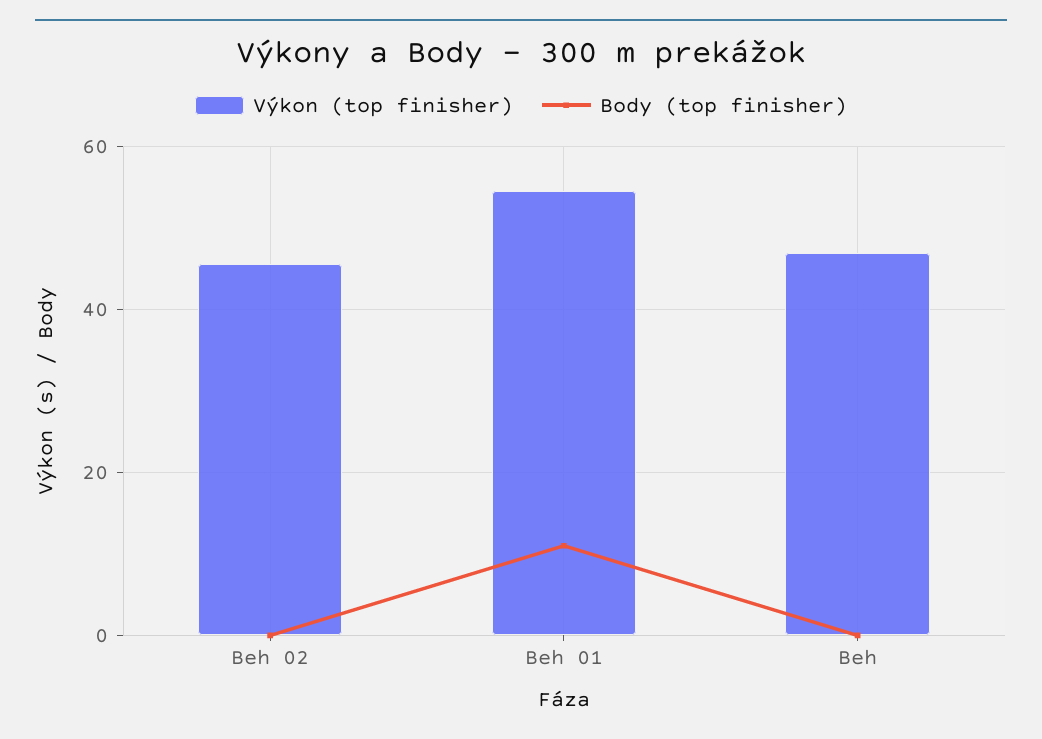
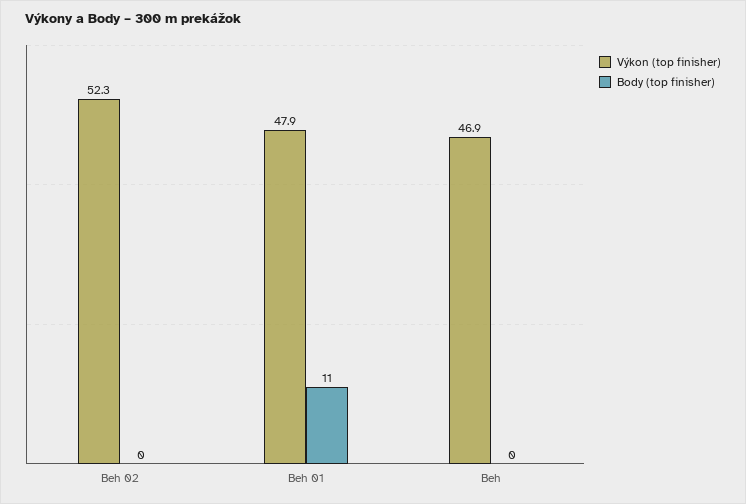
  {
    "Výkon (top finisher)": {
-     "Beh 02": 46,
+     "Beh 02": 52.3,
-     "Beh 01": 54,
+     "Beh 01": 47.9,
      "Beh": 46.9
    },
    "Body (top finisher)": {
      "Beh 02": 0,
      "Beh 01": 11,
      "Beh": 0
    }
  }

